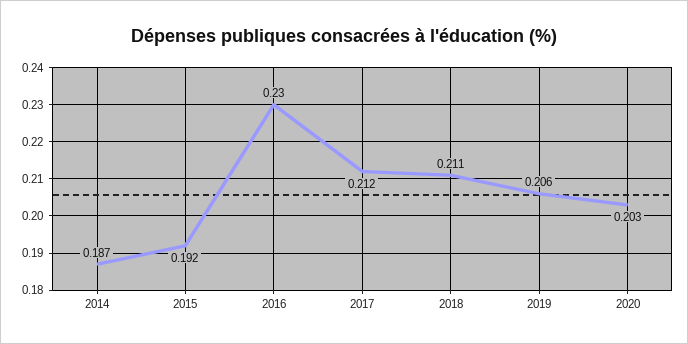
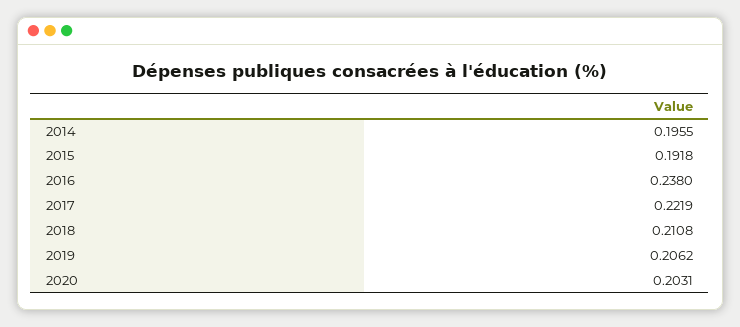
  {
-   "2014": 0.187,
+   "2014": 0.1955,
    "2015": 0.1918,
-   "2016": 0.23,
+   "2016": 0.238,
-   "2017": 0.212,
+   "2017": 0.2219,
    "2018": 0.2108,
    "2019": 0.2062,
    "2020": 0.2031
  }

